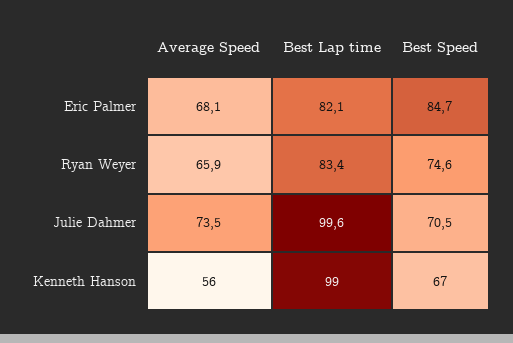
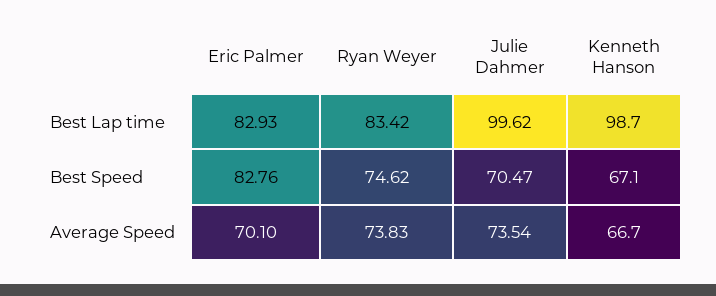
  {
    "Average Speed": {
-     "Eric Palmer": 68.1,
+     "Eric Palmer": 70.1,
-     "Ryan Weyer": 65.9,
+     "Ryan Weyer": 73.83,
      "Julie Dahmer": 73.54,
-     "Kenneth Hanson": 56
+     "Kenneth Hanson": 66.7
    },
    "Best Lap time": {
-     "Eric Palmer": 82.1,
+     "Eric Palmer": 82.93,
      "Ryan Weyer": 83.42,
      "Julie Dahmer": 99.62,
      "Kenneth Hanson": 98.7
    },
    "Best Speed": {
-     "Eric Palmer": 84.7,
+     "Eric Palmer": 82.76,
      "Ryan Weyer": 74.62,
      "Julie Dahmer": 70.47,
      "Kenneth Hanson": 67.1
    }
  }

